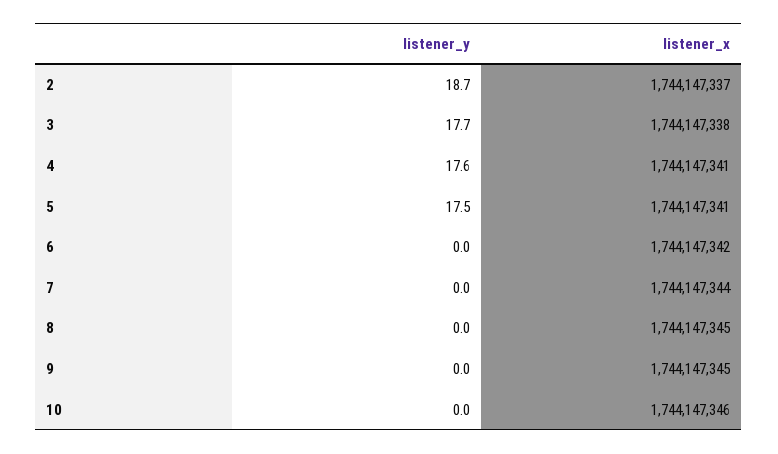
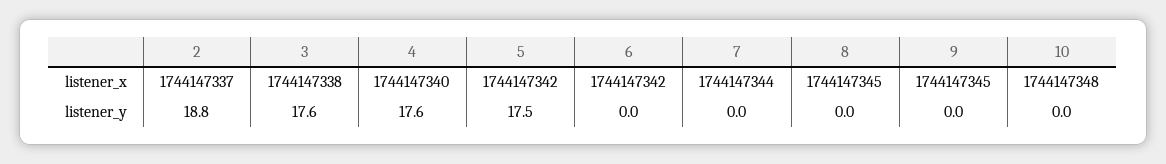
  {
    "listener_y": {
-     "2": 18.7,
+     "2": 18.8,
-     "3": 17.7,
+     "3": 17.6,
      "4": 17.6,
      "5": 17.5,
      "6": 0,
      "7": 0,
      "8": 0,
      "9": 0,
      "10": 0
    },
    "listener_x": {
      "2": 1744147337,
      "3": 1744147338,
-     "4": 1744147341,
+     "4": 1744147340,
-     "5": 1744147341,
+     "5": 1744147342,
      "6": 1744147342,
      "7": 1744147344,
      "8": 1744147345,
      "9": 1744147345,
-     "10": 1744147346
+     "10": 1744147348
    }
  }

